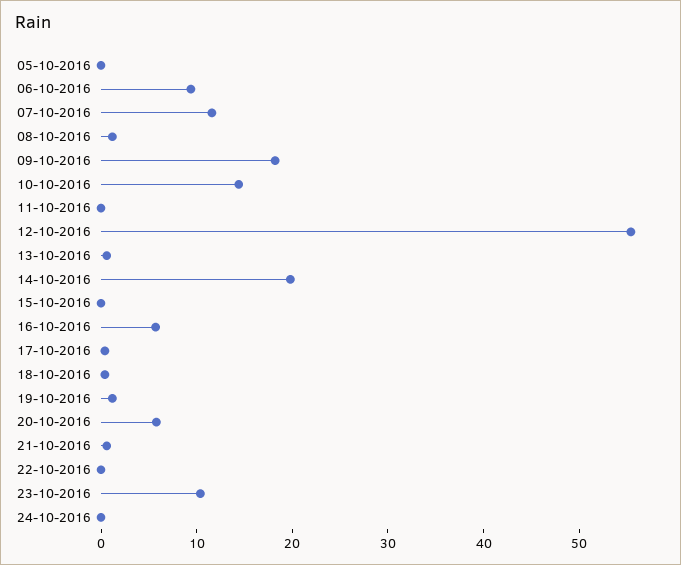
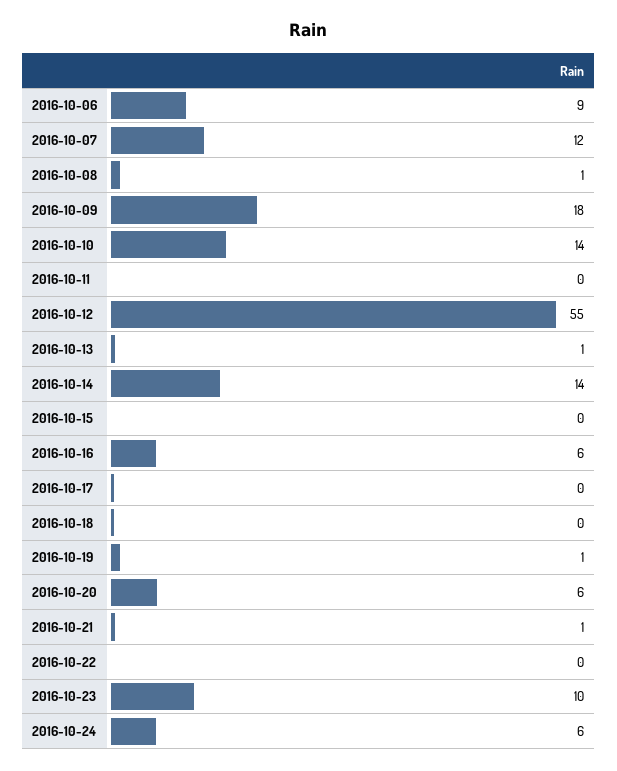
  {
-   "05-10-2016": 0,
    "06-10-2016": 9,
    "07-10-2016": 12,
    "08-10-2016": 1,
    "09-10-2016": 18,
    "10-10-2016": 14,
    "11-10-2016": 0,
    "12-10-2016": 55,
    "13-10-2016": 1,
-   "14-10-2016": 20,
+   "14-10-2016": 14,
    "15-10-2016": 0,
    "16-10-2016": 6,
    "17-10-2016": 0,
    "18-10-2016": 0,
    "19-10-2016": 1,
    "20-10-2016": 6,
    "21-10-2016": 1,
    "22-10-2016": 0,
    "23-10-2016": 10,
-   "24-10-2016": 0
+   "24-10-2016": 6
  }

